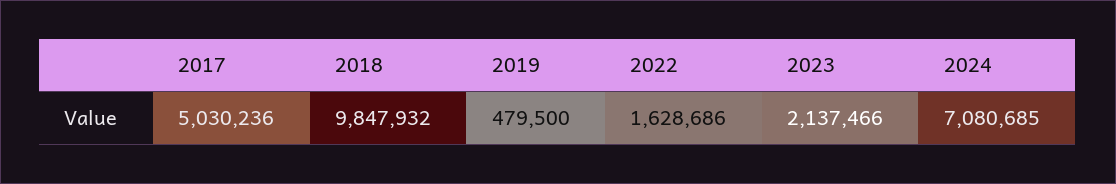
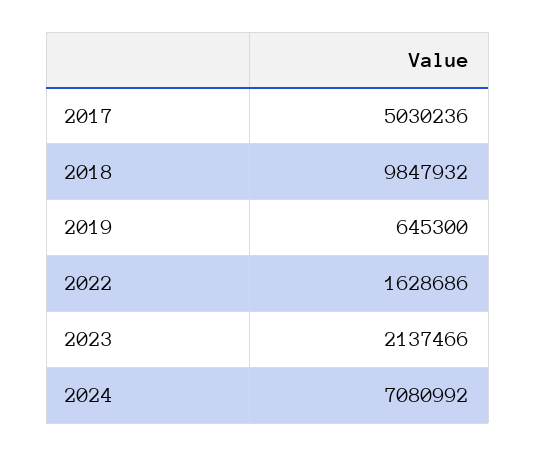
  {
    "2017": 5030236,
    "2018": 9847932,
-   "2019": 479500,
+   "2019": 645300,
    "2022": 1628686,
    "2023": 2137466,
-   "2024": 7080685
+   "2024": 7080992
  }

